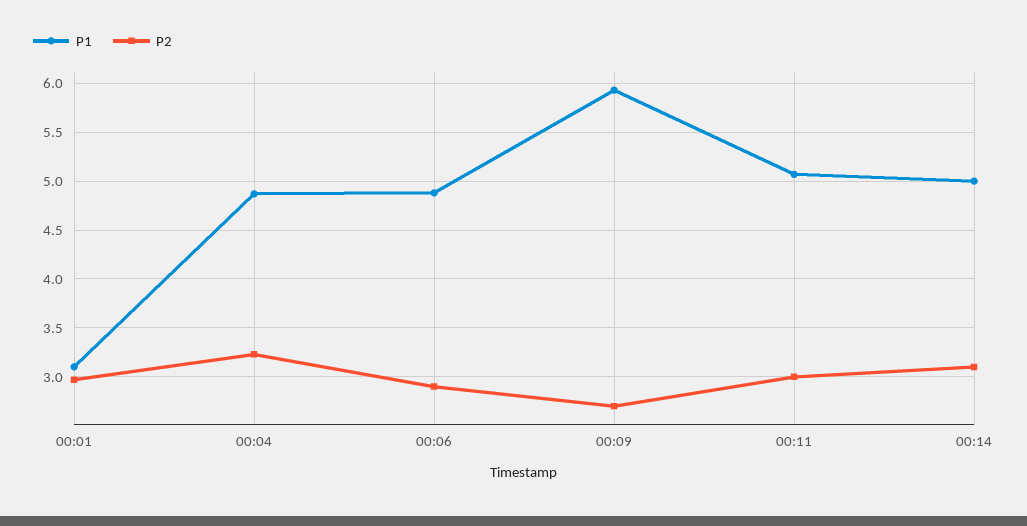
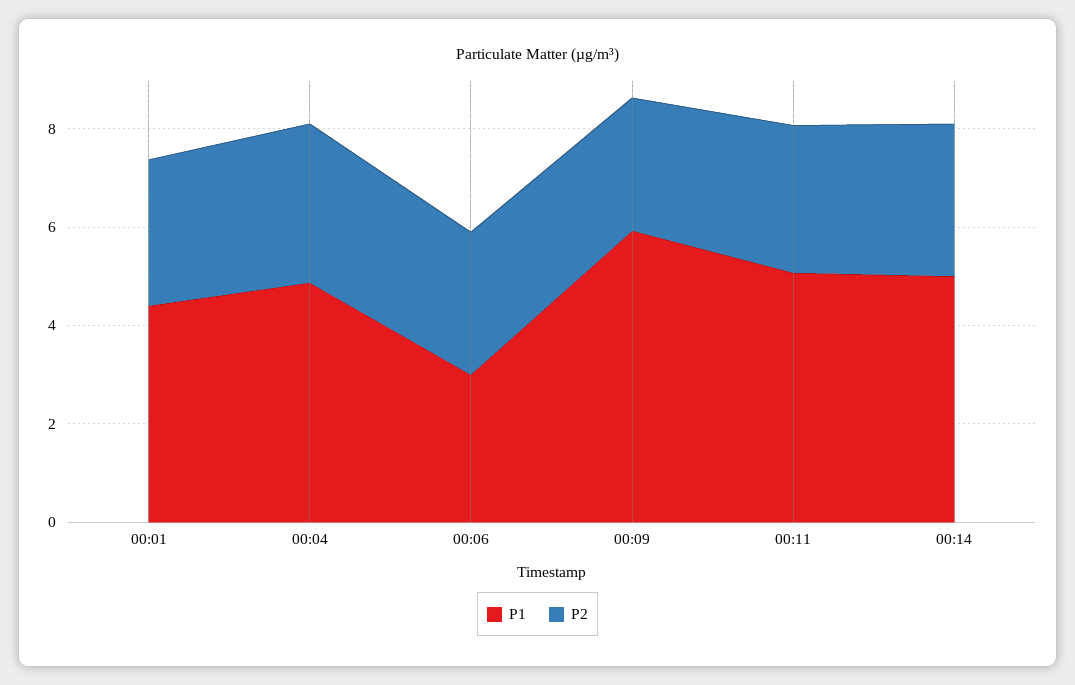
  {
    "P1": {
-     "00:01": 3.1,
+     "00:01": 4.5,
      "00:04": 4.9,
-     "00:06": 4.9,
+     "00:06": 3,
      "00:09": 5.9,
      "00:11": 5.1,
      "00:14": 5
    },
    "P2": {
      "00:01": 3,
      "00:04": 3.2,
      "00:06": 2.9,
      "00:09": 2.7,
      "00:11": 3,
      "00:14": 3.1
    }
  }

